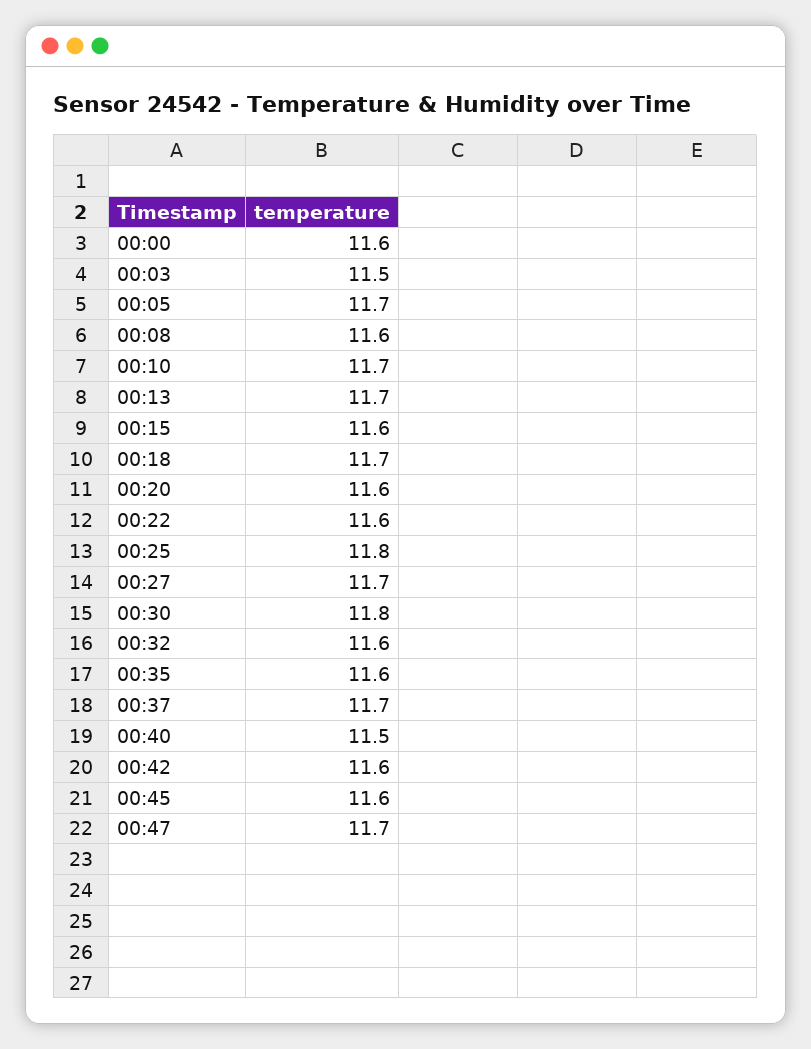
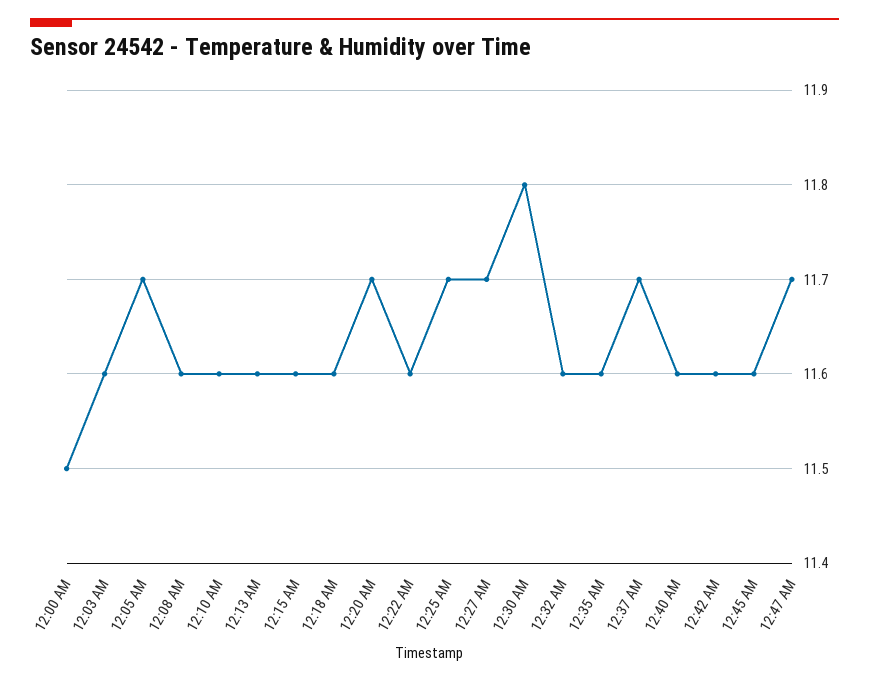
  {
-   "00:00": 11.6,
+   "00:00": 11.5,
-   "00:03": 11.5,
+   "00:03": 11.6,
    "00:05": 11.7,
    "00:08": 11.6,
-   "00:10": 11.7,
+   "00:10": 11.6,
-   "00:13": 11.7,
+   "00:13": 11.6,
    "00:15": 11.6,
-   "00:18": 11.7,
+   "00:18": 11.6,
-   "00:20": 11.6,
+   "00:20": 11.7,
    "00:22": 11.6,
-   "00:25": 11.8,
+   "00:25": 11.7,
    "00:27": 11.7,
    "00:30": 11.8,
    "00:32": 11.6,
    "00:35": 11.6,
    "00:37": 11.7,
-   "00:40": 11.5,
+   "00:40": 11.6,
    "00:42": 11.6,
    "00:45": 11.6,
    "00:47": 11.7
  }

